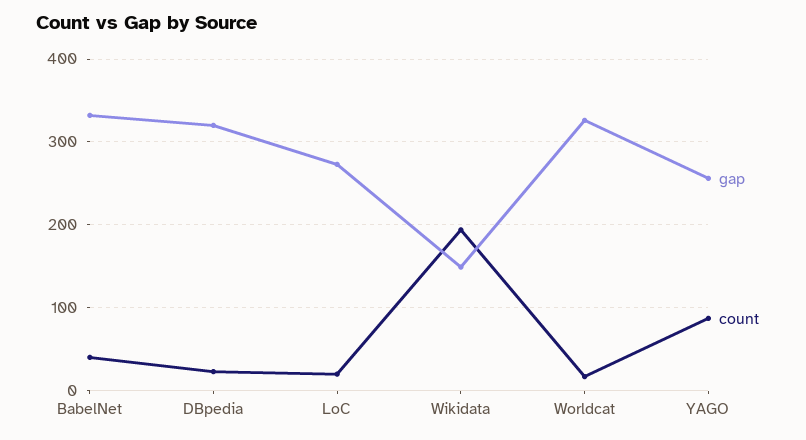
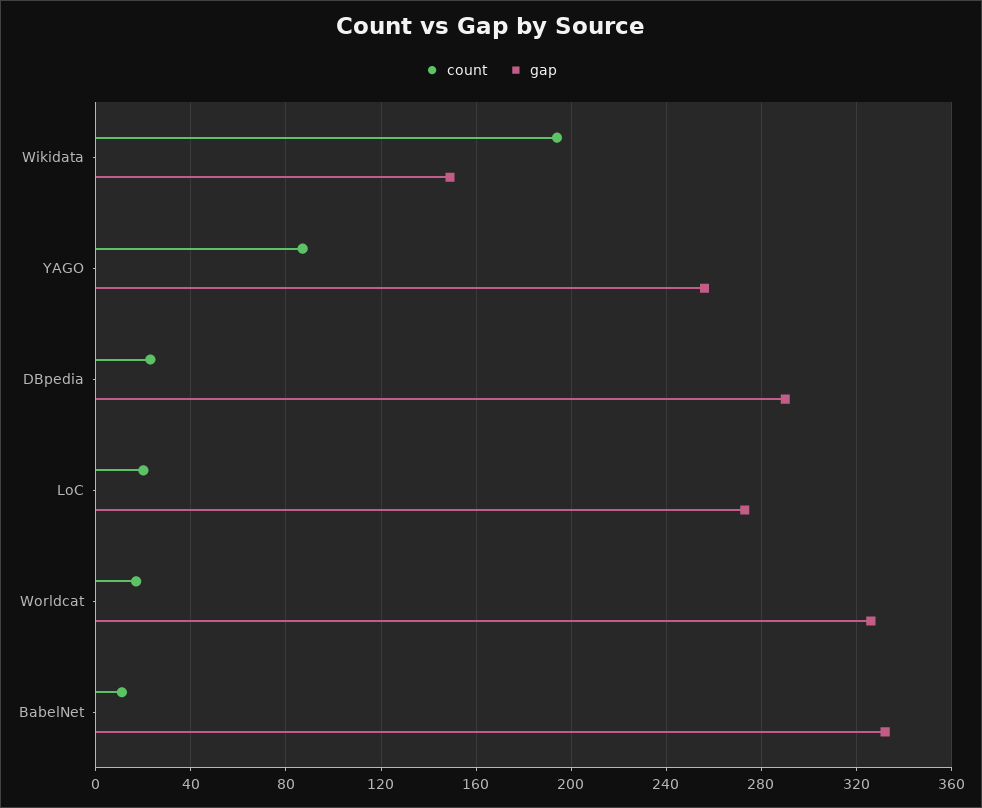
  {
    "gap": {
      "BabelNet": 330,
-     "DBpedia": 320,
+     "DBpedia": 290,
      "LoC": 275,
      "Wikidata": 150,
      "Worldcat": 325,
      "YAGO": 255
    },
    "count": {
-     "BabelNet": 40,
+     "BabelNet": 10,
      "DBpedia": 25,
      "LoC": 20,
      "Wikidata": 195,
      "Worldcat": 15,
      "YAGO": 85
    }
  }

